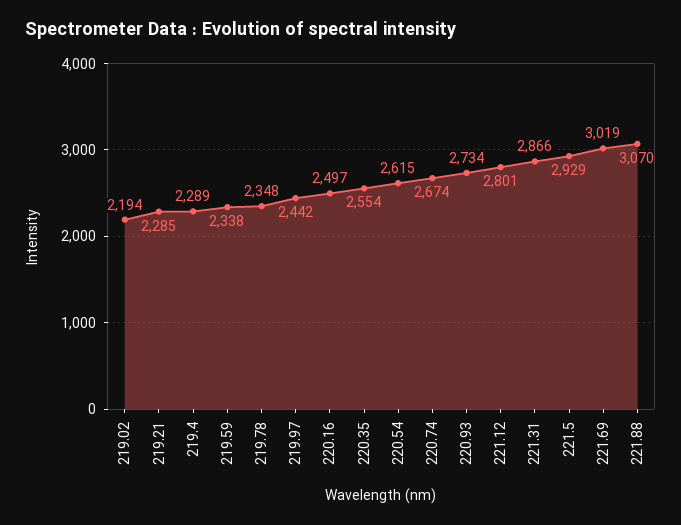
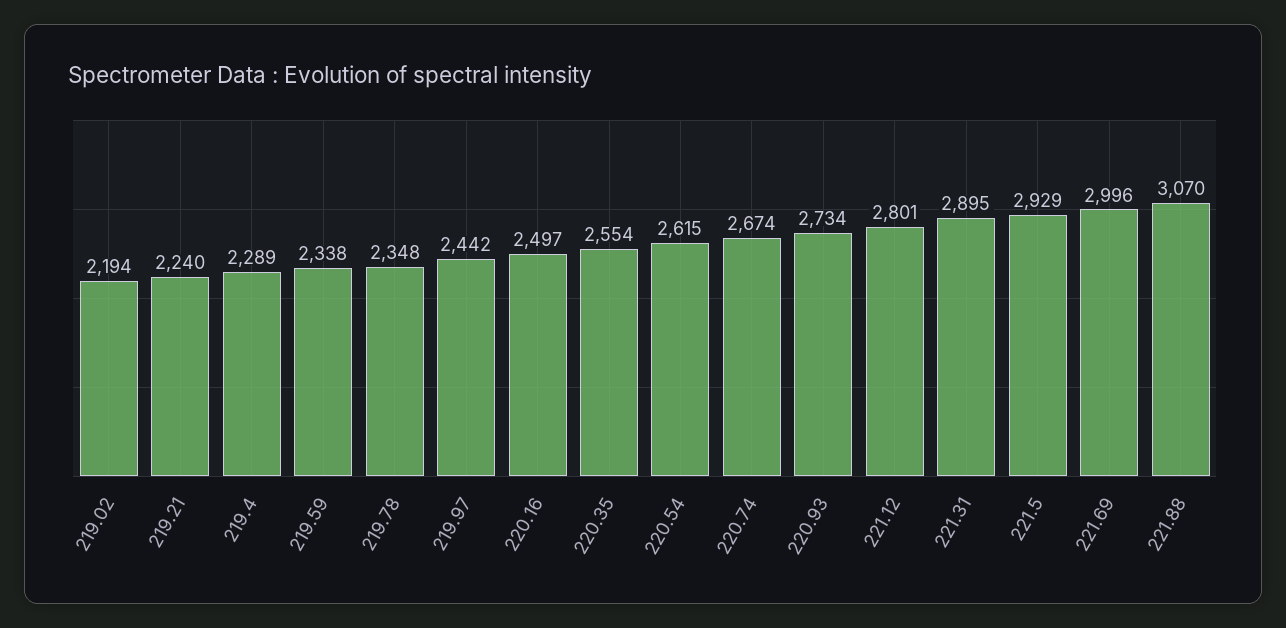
  {
    "219.02": 2194,
-   "219.21": 2285,
+   "219.21": 2240,
    "219.4": 2289,
    "219.59": 2338,
    "219.78": 2348,
    "219.97": 2442,
    "220.16": 2497,
    "220.35": 2554,
    "220.54": 2615,
    "220.74": 2674,
    "220.93": 2734,
    "221.12": 2801,
-   "221.31": 2866,
+   "221.31": 2895,
    "221.5": 2929,
-   "221.69": 3019,
+   "221.69": 2996,
    "221.88": 3070
  }

